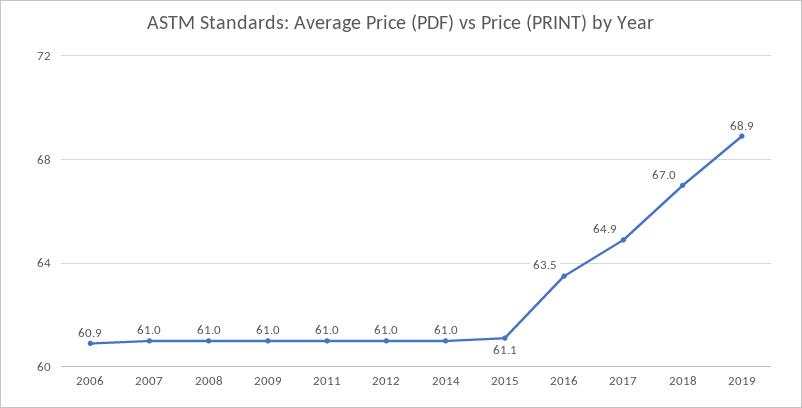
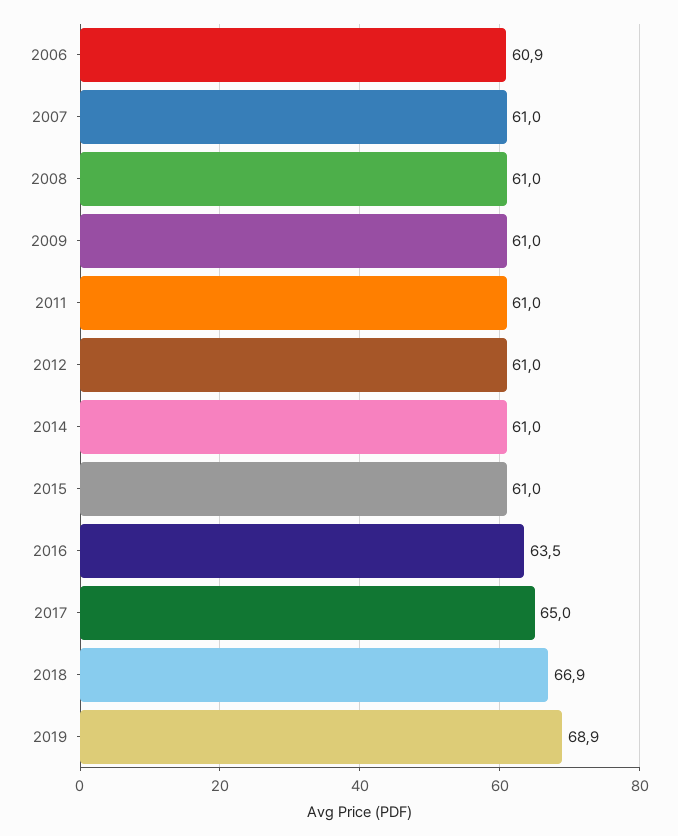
  {
    "2006": 60.9,
    "2007": 61,
    "2008": 61,
    "2009": 61,
    "2011": 61,
    "2012": 61,
    "2014": 61,
-   "2015": 61.1,
+   "2015": 61,
    "2016": 63.5,
-   "2017": 64.9,
+   "2017": 65,
-   "2018": 67,
+   "2018": 66.9,
    "2019": 68.9
  }

